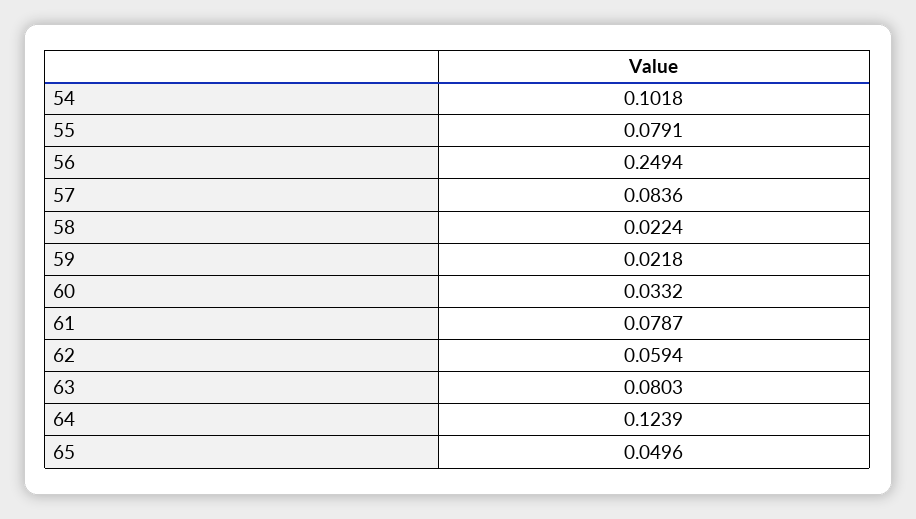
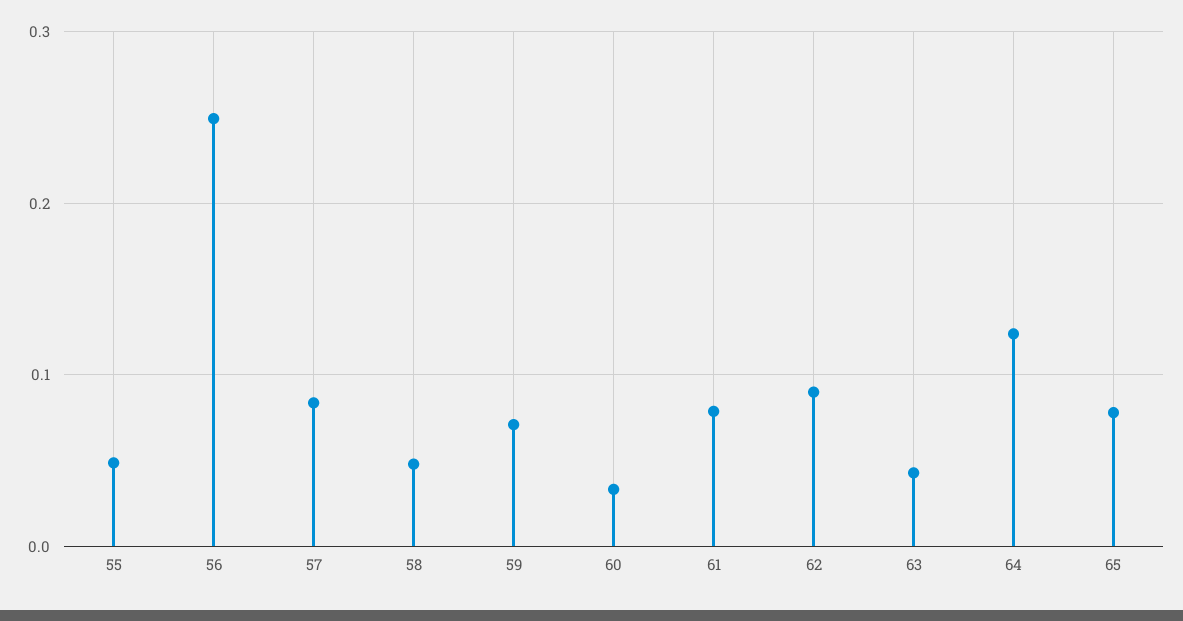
  {
-   "54": 0.1018,
-   "55": 0.0791,
+   "55": 0.05,
    "56": 0.2494,
    "57": 0.0836,
-   "58": 0.0224,
+   "58": 0.05,
-   "59": 0.0218,
+   "59": 0.07,
    "60": 0.0332,
    "61": 0.0787,
-   "62": 0.0594,
+   "62": 0.09,
-   "63": 0.0803,
+   "63": 0.04,
    "64": 0.1239,
-   "65": 0.0496
+   "65": 0.08
  }

